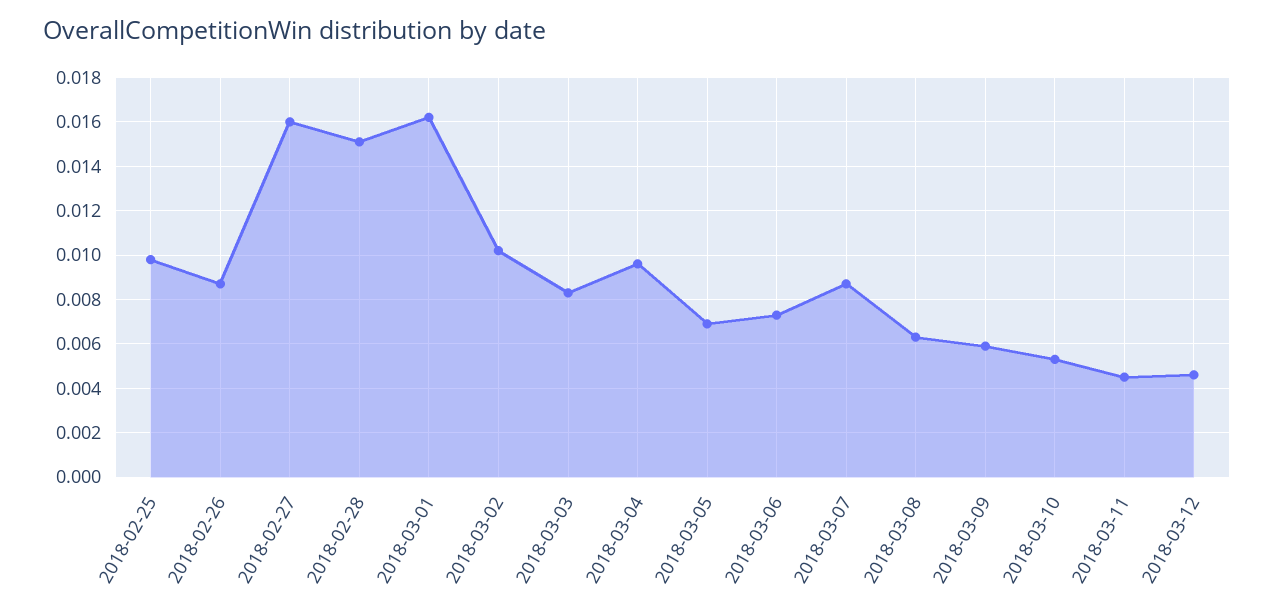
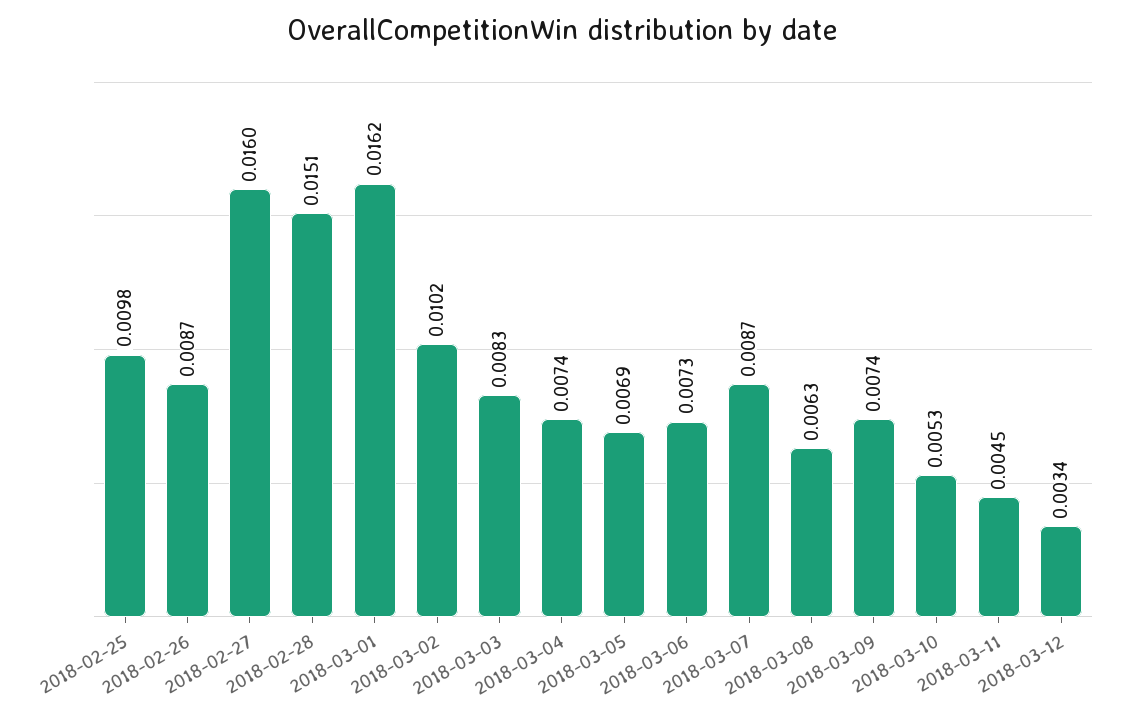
  {
    "2018-02-25": 0.0098,
    "2018-02-26": 0.0087,
    "2018-02-27": 0.016,
    "2018-02-28": 0.0151,
    "2018-03-01": 0.0162,
    "2018-03-02": 0.0102,
    "2018-03-03": 0.0083,
-   "2018-03-04": 0.0095,
+   "2018-03-04": 0.0074,
    "2018-03-05": 0.0069,
    "2018-03-06": 0.0073,
    "2018-03-07": 0.0087,
    "2018-03-08": 0.0063,
-   "2018-03-09": 0.006,
+   "2018-03-09": 0.0074,
    "2018-03-10": 0.0053,
    "2018-03-11": 0.0045,
-   "2018-03-12": 0.0045
+   "2018-03-12": 0.0034
  }

